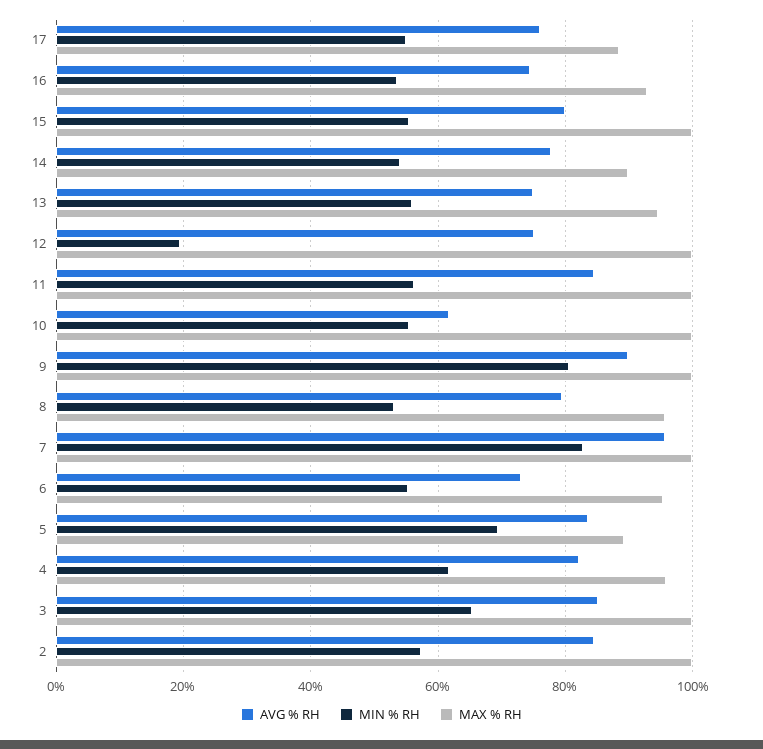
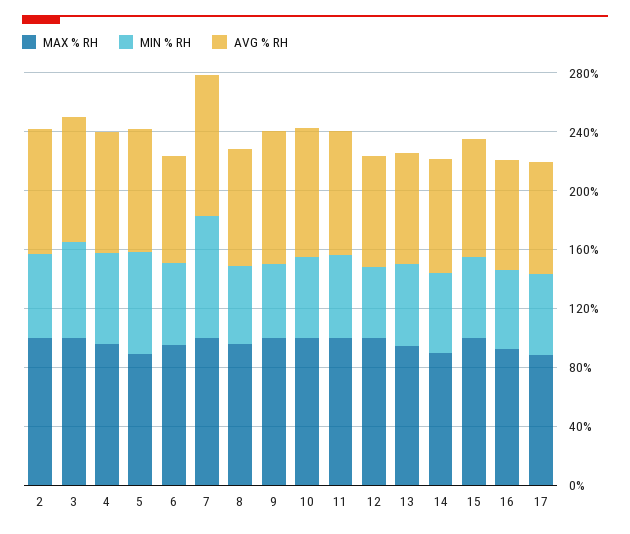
  {
    "AVG % RH": {
      "17": 76,
      "16": 74,
      "15": 80,
      "14": 78,
      "13": 74,
      "12": 76,
      "11": 84,
-     "10": 62,
+     "10": 90,
      "9": 90,
      "8": 80,
      "7": 96,
      "6": 74,
      "5": 84,
      "4": 82,
      "3": 86,
      "2": 84
    },
    "MIN % RH": {
      "17": 56,
      "16": 54,
      "15": 56,
      "14": 54,
      "13": 56,
-     "12": 20,
+     "12": 50,
      "11": 56,
      "10": 56,
-     "9": 80,
+     "9": 50,
      "8": 54,
      "7": 82,
      "6": 56,
      "5": 70,
      "4": 62,
      "3": 66,
      "2": 58
    },
    "MAX % RH": {
      "17": 88,
      "16": 92,
      "15": 100,
      "14": 90,
      "13": 94,
      "12": 100,
      "11": 100,
      "10": 100,
      "9": 100,
      "8": 96,
      "7": 100,
      "6": 96,
      "5": 90,
      "4": 96,
      "3": 100,
      "2": 100
    }
  }

